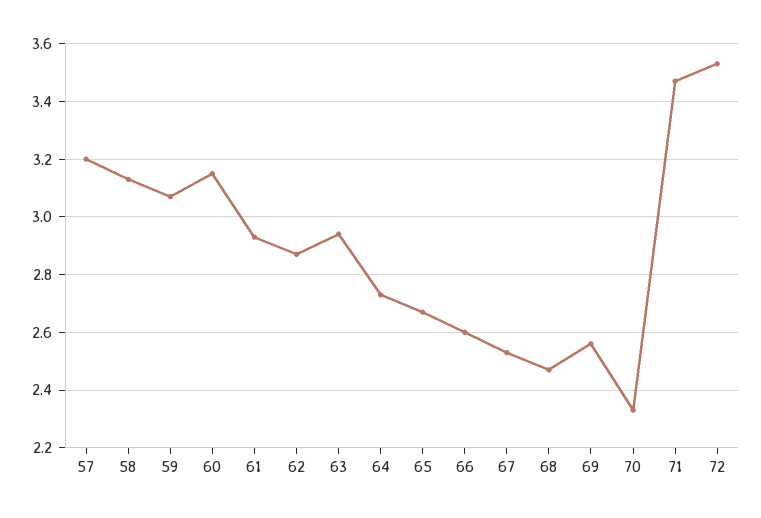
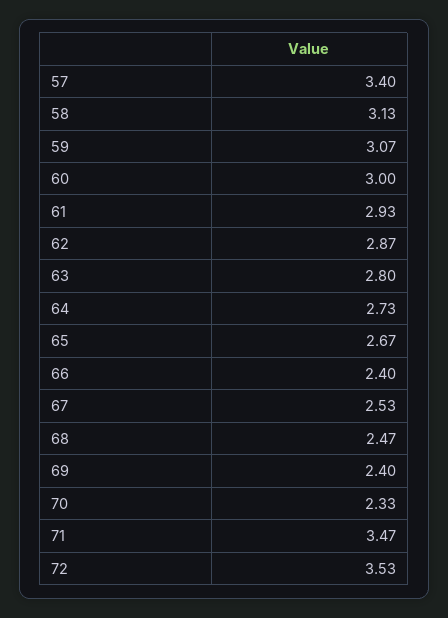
  {
-   "57": 3.2,
+   "57": 3.4,
    "58": 3.13,
    "59": 3.07,
-   "60": 3.15,
+   "60": 3,
    "61": 2.93,
    "62": 2.87,
-   "63": 2.95,
+   "63": 2.8,
    "64": 2.73,
    "65": 2.67,
-   "66": 2.6,
+   "66": 2.4,
    "67": 2.53,
    "68": 2.47,
-   "69": 2.55,
+   "69": 2.4,
    "70": 2.33,
    "71": 3.47,
    "72": 3.53
  }

